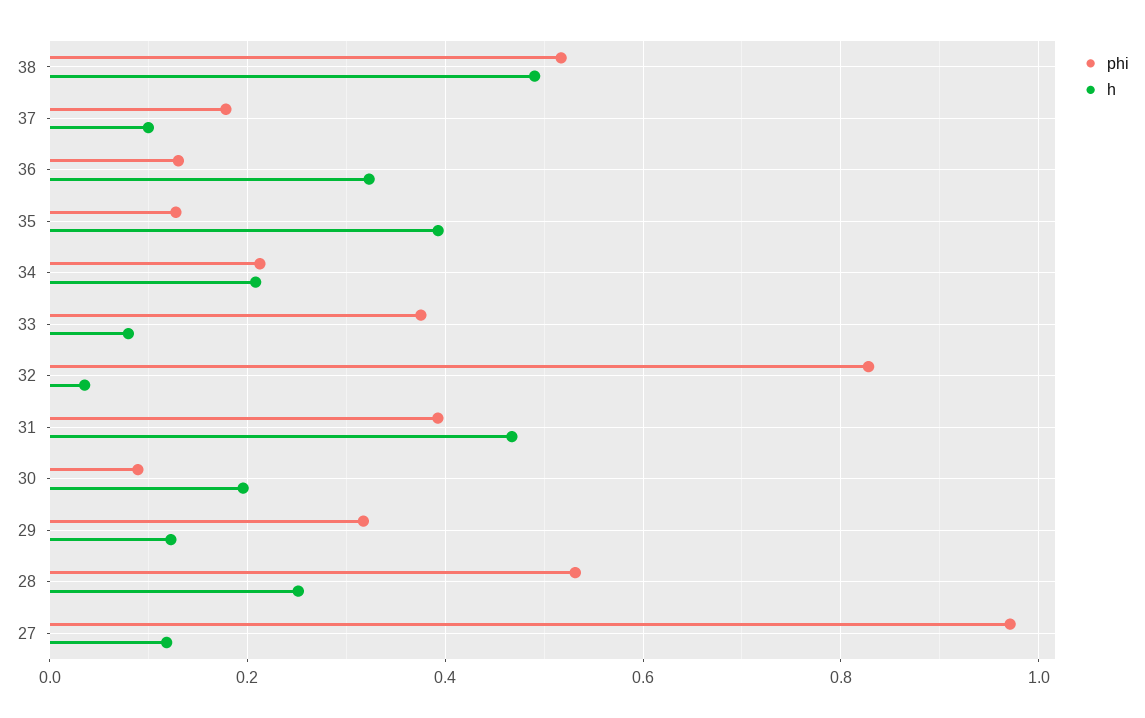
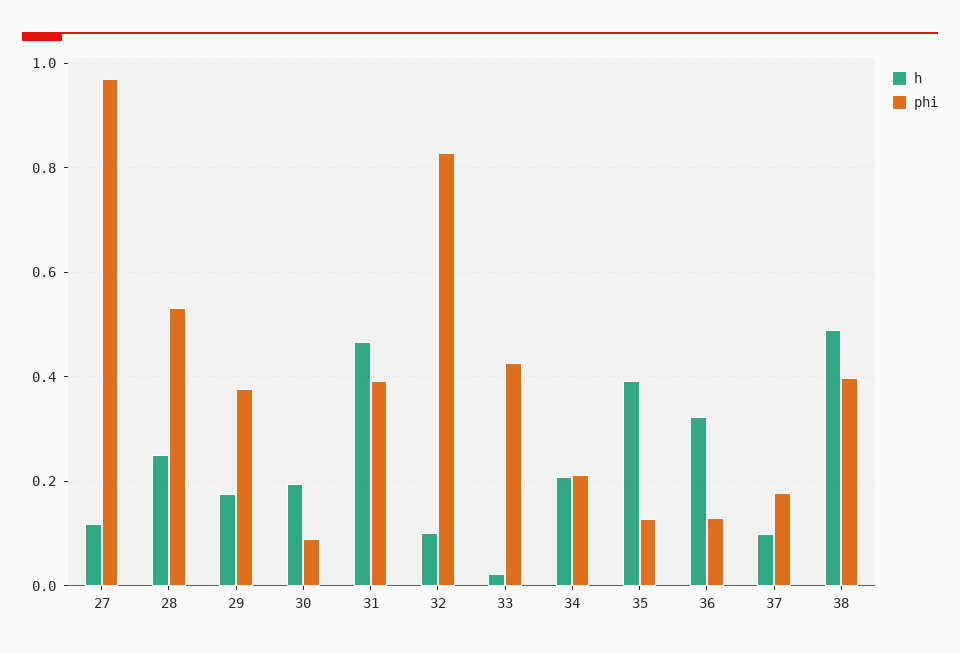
  {
    "phi": {
-     "38": 0.52,
+     "38": 0.4,
      "37": 0.18,
      "36": 0.14,
      "35": 0.12,
      "34": 0.22,
-     "33": 0.38,
+     "33": 0.42,
      "32": 0.82,
      "31": 0.4,
      "30": 0.08,
-     "29": 0.32,
+     "29": 0.38,
      "28": 0.54,
      "27": 0.98
    },
    "h": {
      "38": 0.5,
      "37": 0.1,
      "36": 0.32,
      "35": 0.4,
      "34": 0.2,
-     "33": 0.08,
+     "33": 0.02,
-     "32": 0.04,
+     "32": 0.1,
      "31": 0.46,
      "30": 0.2,
-     "29": 0.12,
+     "29": 0.18,
      "28": 0.26,
      "27": 0.12
    }
  }

